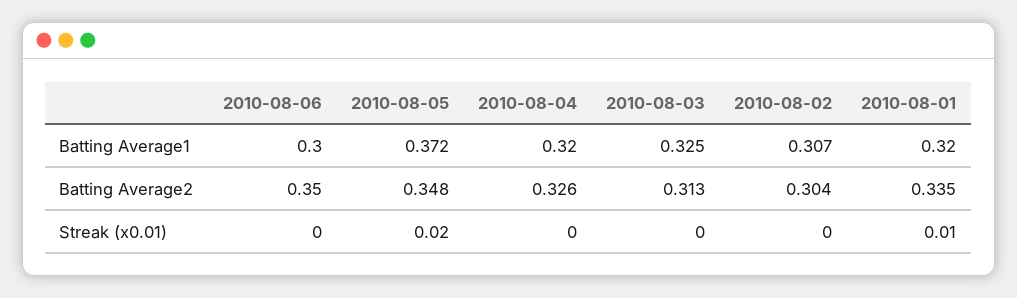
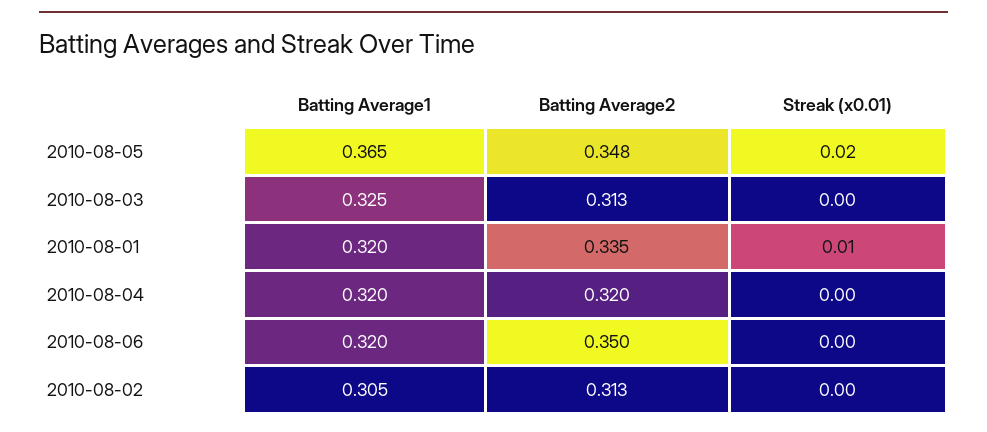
  {
    "2010-08-06": {
-     "Batting Average1": 0.3,
+     "Batting Average1": 0.32,
      "Batting Average2": 0.35,
      "Streak (x0.01)": 0
    },
    "2010-08-05": {
-     "Batting Average1": 0.372,
+     "Batting Average1": 0.365,
      "Batting Average2": 0.348,
      "Streak (x0.01)": 0.02
    },
    "2010-08-04": {
      "Batting Average1": 0.32,
-     "Batting Average2": 0.326,
+     "Batting Average2": 0.32,
      "Streak (x0.01)": 0
    },
    "2010-08-03": {
      "Batting Average1": 0.325,
      "Batting Average2": 0.313,
      "Streak (x0.01)": 0
    },
    "2010-08-02": {
-     "Batting Average1": 0.307,
+     "Batting Average1": 0.305,
-     "Batting Average2": 0.304,
+     "Batting Average2": 0.313,
      "Streak (x0.01)": 0
    },
    "2010-08-01": {
      "Batting Average1": 0.32,
      "Batting Average2": 0.335,
      "Streak (x0.01)": 0.01
    }
  }

